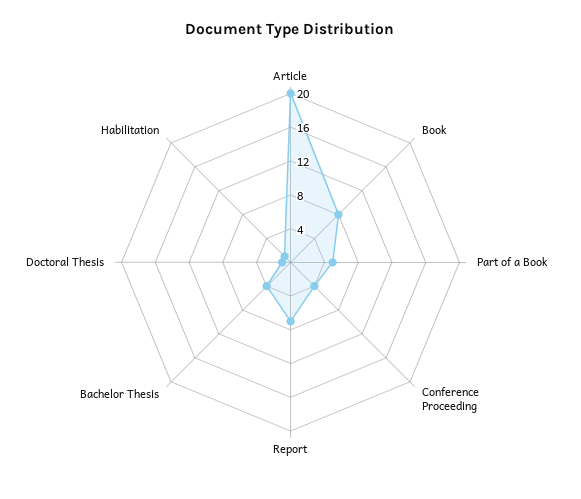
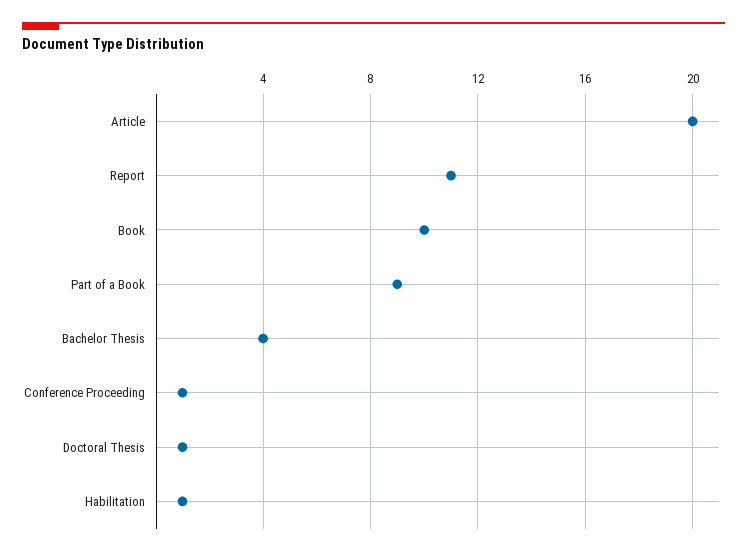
  {
    "Article": 20,
-   "Book": 8,
+   "Book": 10,
-   "Part of a Book": 5,
+   "Part of a Book": 9,
-   "Conference Proceeding": 4,
+   "Conference Proceeding": 1,
-   "Report": 7,
+   "Report": 11,
    "Bachelor Thesis": 4,
    "Doctoral Thesis": 1,
    "Habilitation": 1
  }

